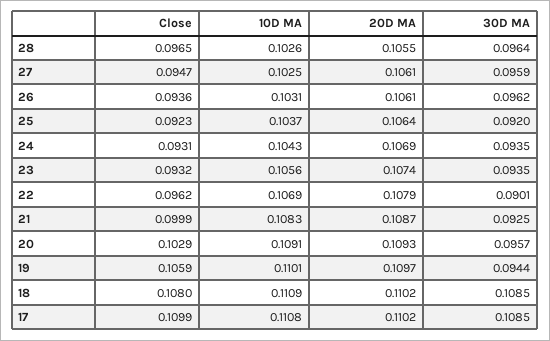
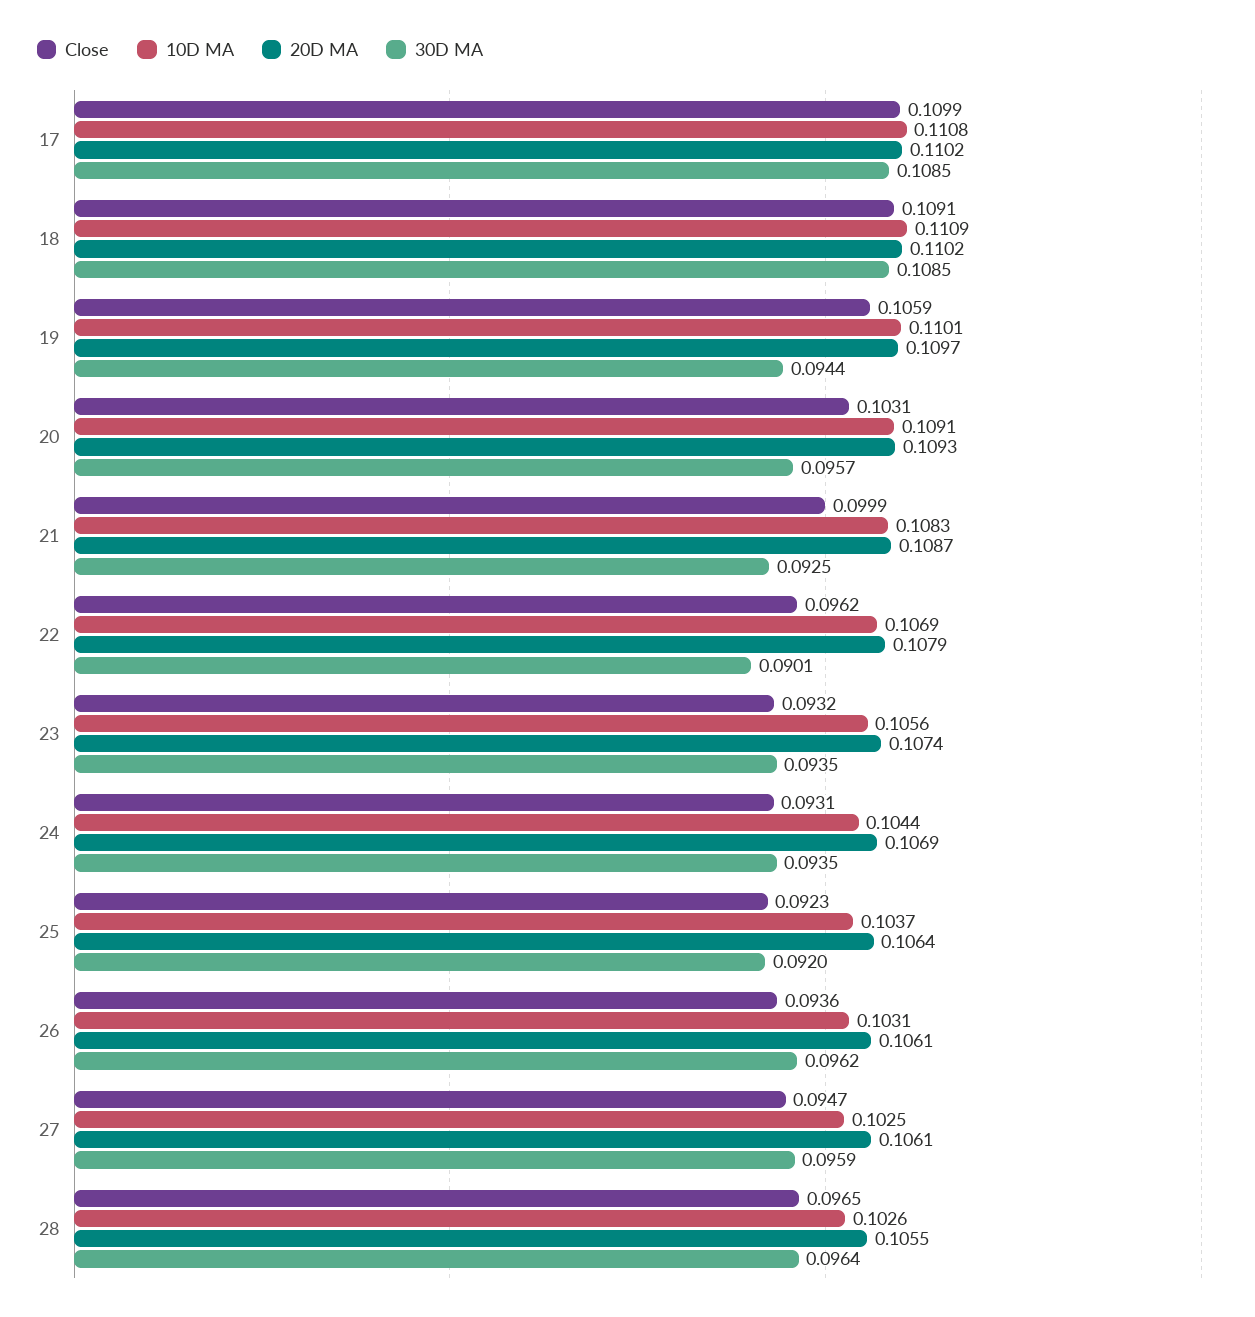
  {
    "Close": {
      "28": 0.0965,
      "27": 0.0947,
      "26": 0.0936,
      "25": 0.0923,
      "24": 0.0931,
      "23": 0.0932,
      "22": 0.0962,
      "21": 0.0999,
-     "20": 0.1029,
+     "20": 0.1031,
      "19": 0.1059,
-     "18": 0.108,
+     "18": 0.1091,
      "17": 0.1099
    },
    "10D MA": {
      "28": 0.1026,
      "27": 0.1025,
      "26": 0.1031,
      "25": 0.1037,
-     "24": 0.1043,
+     "24": 0.1044,
      "23": 0.1056,
      "22": 0.1069,
      "21": 0.1083,
      "20": 0.1091,
      "19": 0.1101,
      "18": 0.1109,
      "17": 0.1108
    },
    "20D MA": {
      "28": 0.1055,
      "27": 0.1061,
      "26": 0.1061,
      "25": 0.1064,
      "24": 0.1069,
      "23": 0.1074,
      "22": 0.1079,
      "21": 0.1087,
      "20": 0.1093,
      "19": 0.1097,
      "18": 0.1102,
      "17": 0.1102
    },
    "30D MA": {
      "28": 0.0964,
      "27": 0.0959,
      "26": 0.0962,
      "25": 0.092,
      "24": 0.0935,
      "23": 0.0935,
      "22": 0.0901,
      "21": 0.0925,
      "20": 0.0957,
      "19": 0.0944,
      "18": 0.1085,
      "17": 0.1085
    }
  }

